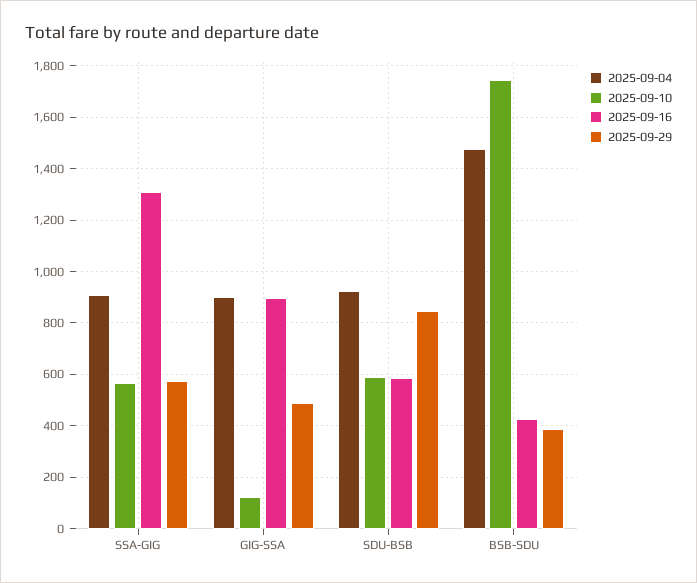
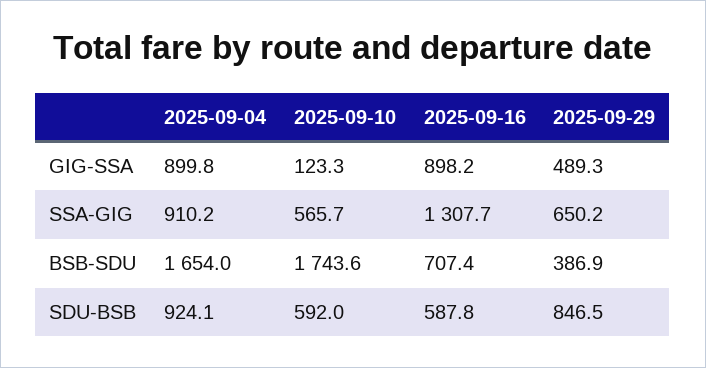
  {
    "2025-09-04": {
      "SSA-GIG": 910.2,
      "GIG-SSA": 899.8,
      "SDU-BSB": 924.1,
-     "BSB-SDU": 1475
+     "BSB-SDU": 1654
    },
    "2025-09-10": {
      "SSA-GIG": 565.7,
      "GIG-SSA": 123.3,
      "SDU-BSB": 592,
      "BSB-SDU": 1743.6
    },
    "2025-09-16": {
      "SSA-GIG": 1307.7,
      "GIG-SSA": 898.2,
      "SDU-BSB": 587.8,
-     "BSB-SDU": 425
+     "BSB-SDU": 707.4
    },
    "2025-09-29": {
-     "SSA-GIG": 575,
+     "SSA-GIG": 650.2,
      "GIG-SSA": 489.3,
      "SDU-BSB": 846.5,
      "BSB-SDU": 386.9
    }
  }

